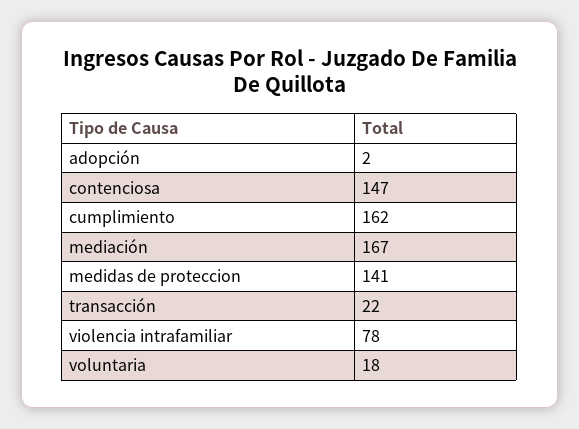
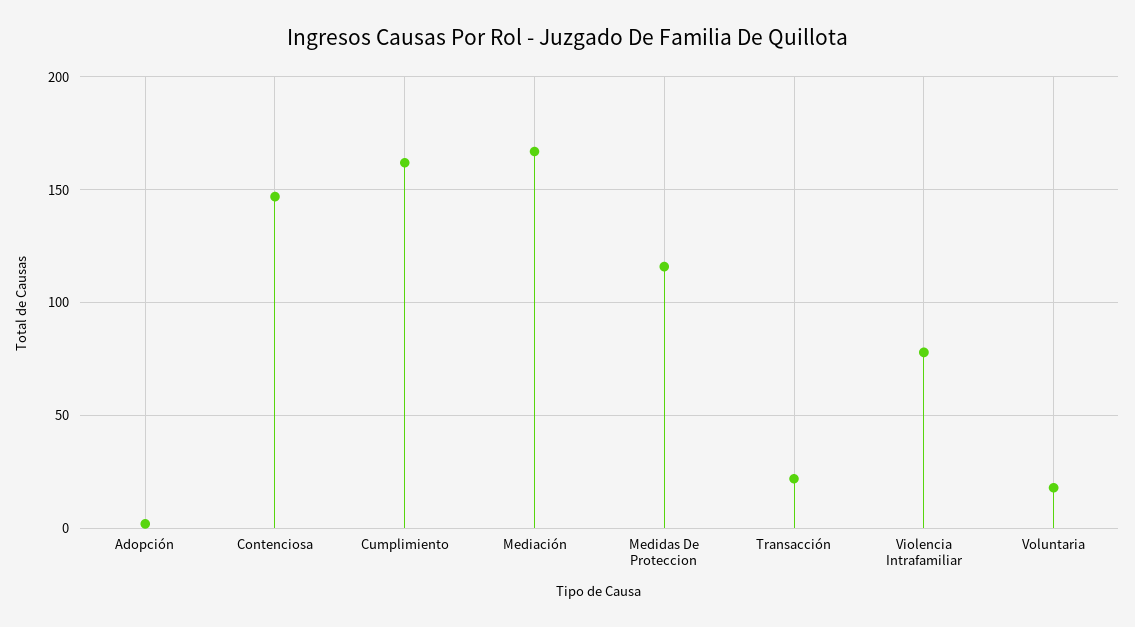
  {
    "adopción": 2,
    "contenciosa": 147,
    "cumplimiento": 162,
    "mediación": 167,
-   "medidas de proteccion": 141,
+   "medidas de proteccion": 115,
    "transacción": 22,
    "violencia intrafamiliar": 78,
    "voluntaria": 18
  }

